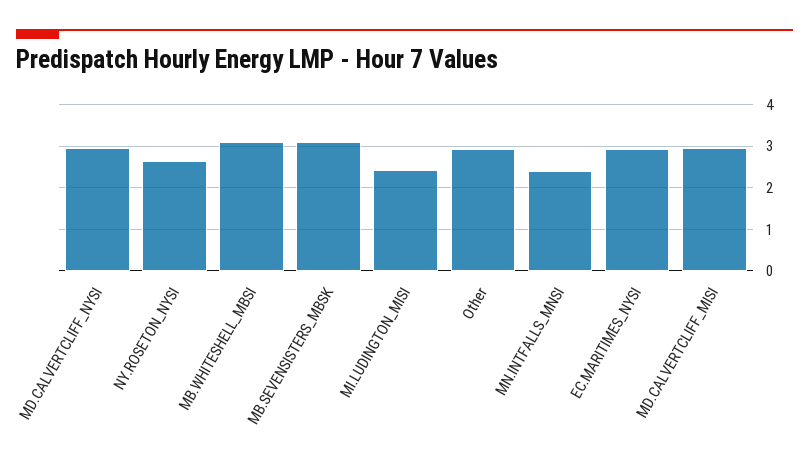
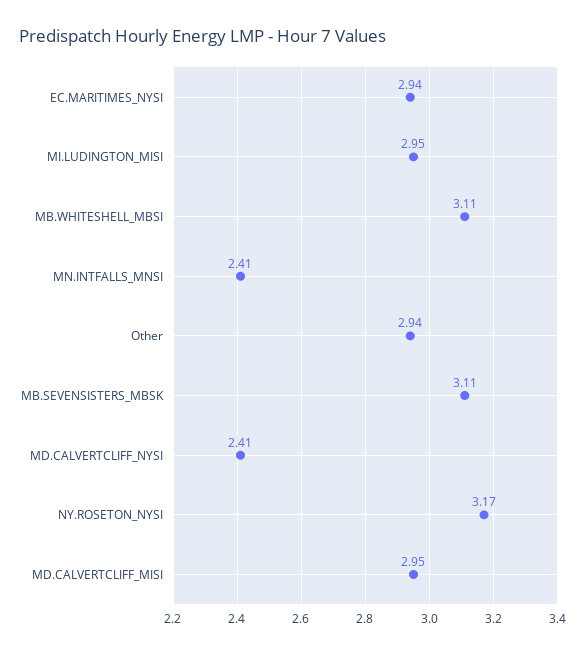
  {
-   "MD.CALVERTCLIFF_NYSI": 3,
+   "MD.CALVERTCLIFF_NYSI": 2.41,
-   "NY.ROSETON_NYSI": 2.6,
+   "NY.ROSETON_NYSI": 3.17,
    "MB.WHITESHELL_MBSI": 3.11,
    "MB.SEVENSISTERS_MBSK": 3.11,
-   "MI.LUDINGTON_MISI": 2.4,
+   "MI.LUDINGTON_MISI": 2.95,
    "Other": 2.94,
    "MN.INTFALLS_MNSI": 2.41,
    "EC.MARITIMES_NYSI": 2.94,
    "MD.CALVERTCLIFF_MISI": 2.95
  }

